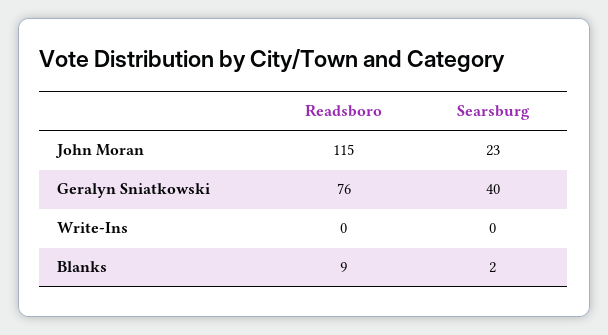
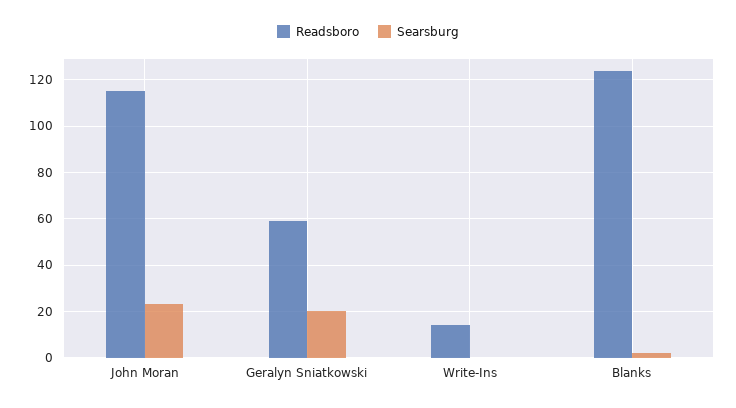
  {
    "Readsboro": {
      "John Moran": 115,
-     "Geralyn Sniatkowski": 76,
+     "Geralyn Sniatkowski": 60,
-     "Write-Ins": 0,
+     "Write-Ins": 15,
-     "Blanks": 9
+     "Blanks": 125
    },
    "Searsburg": {
      "John Moran": 23,
-     "Geralyn Sniatkowski": 40,
+     "Geralyn Sniatkowski": 20,
      "Write-Ins": 0,
      "Blanks": 2
    }
  }

